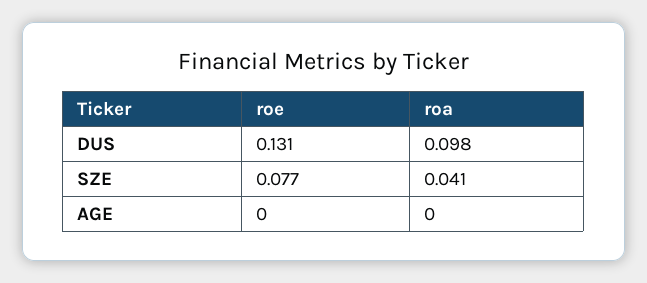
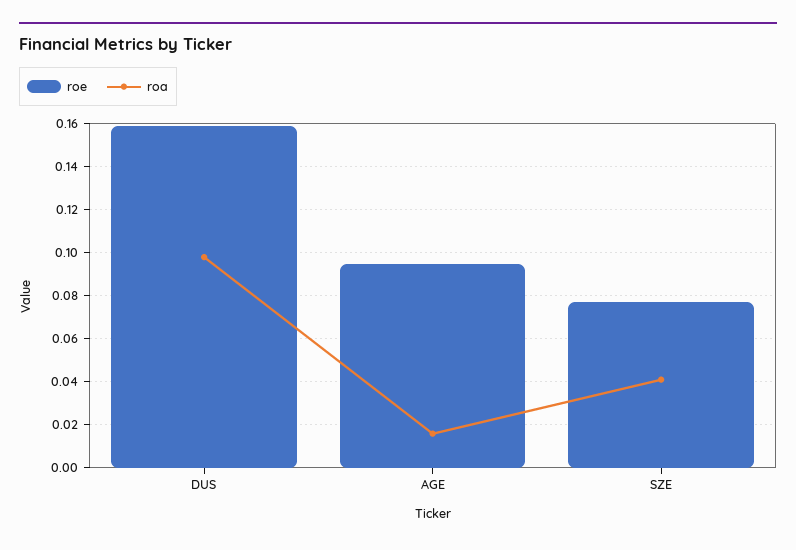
  {
    "roe": {
-     "DUS": 0.131,
+     "DUS": 0.16,
      "SZE": 0.077,
-     "AGE": 0
+     "AGE": 0.095
    },
    "roa": {
      "DUS": 0.098,
      "SZE": 0.041,
-     "AGE": 0
+     "AGE": 0.015
    }
  }

